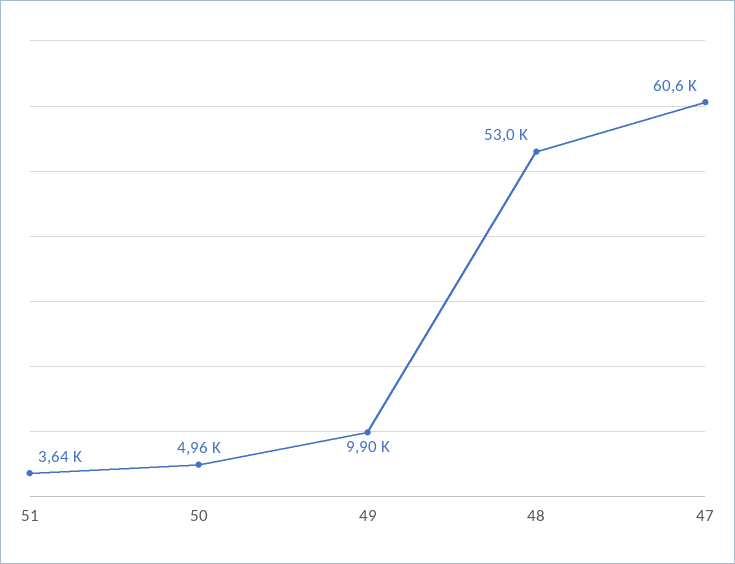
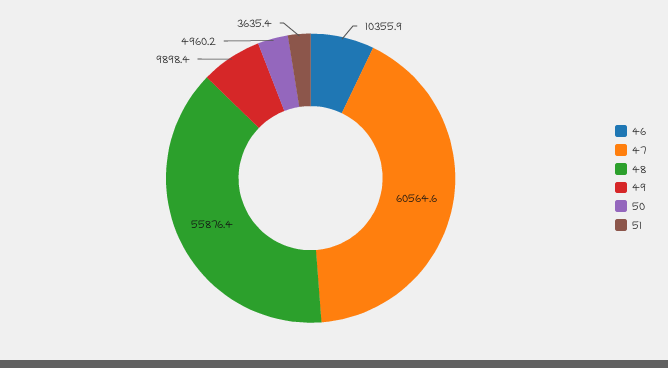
  {
    "51": 3635.4,
    "50": 4960.2,
    "49": 9898.4,
-   "48": 53000,
+   "48": 55876.4,
-   "47": 60564.6
+   "47": 60564.6,
+   "46": 10355.9
  }

